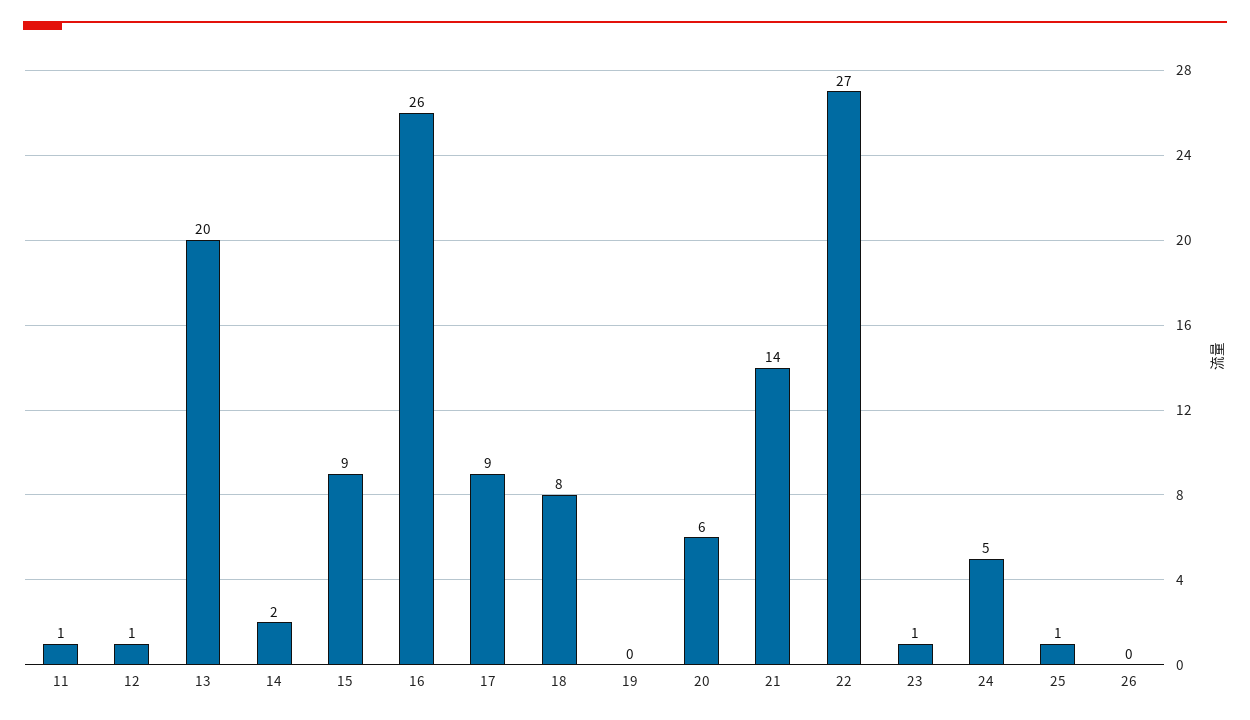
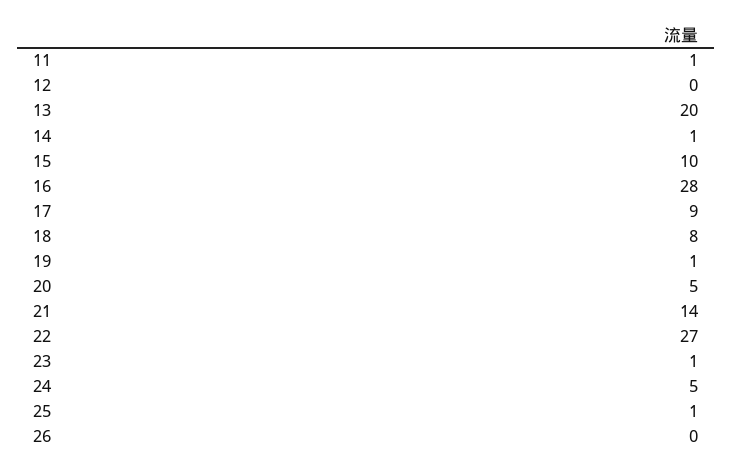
  {
    "11": 1,
-   "12": 1,
+   "12": 0,
    "13": 20,
-   "14": 2,
+   "14": 1,
-   "15": 9,
+   "15": 10,
-   "16": 26,
+   "16": 28,
    "17": 9,
    "18": 8,
-   "19": 0,
+   "19": 1,
-   "20": 6,
+   "20": 5,
    "21": 14,
    "22": 27,
    "23": 1,
    "24": 5,
    "25": 1,
    "26": 0
  }

